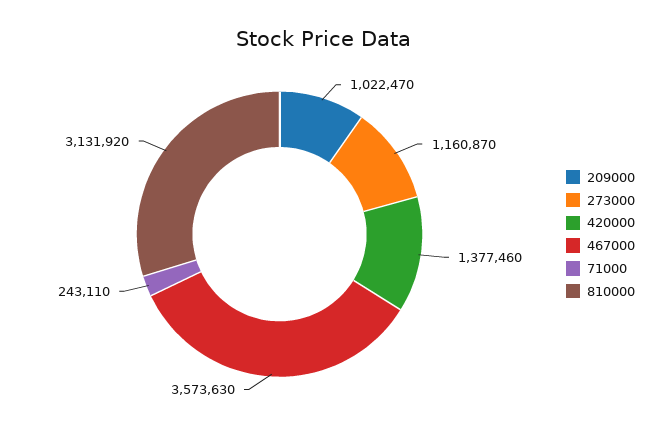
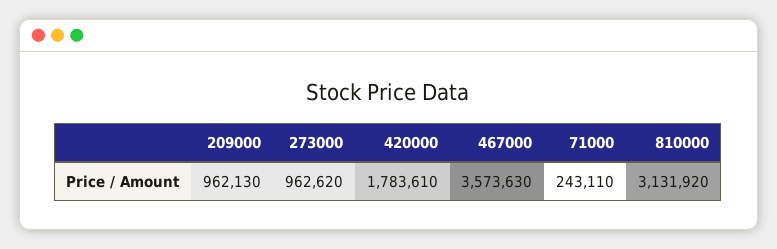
  {
-   "209000": 1022470,
+   "209000": 962130,
-   "273000": 1160870,
+   "273000": 962620,
-   "420000": 1377460,
+   "420000": 1783610,
    "467000": 3573630,
    "71000": 243110,
    "810000": 3131920
  }

